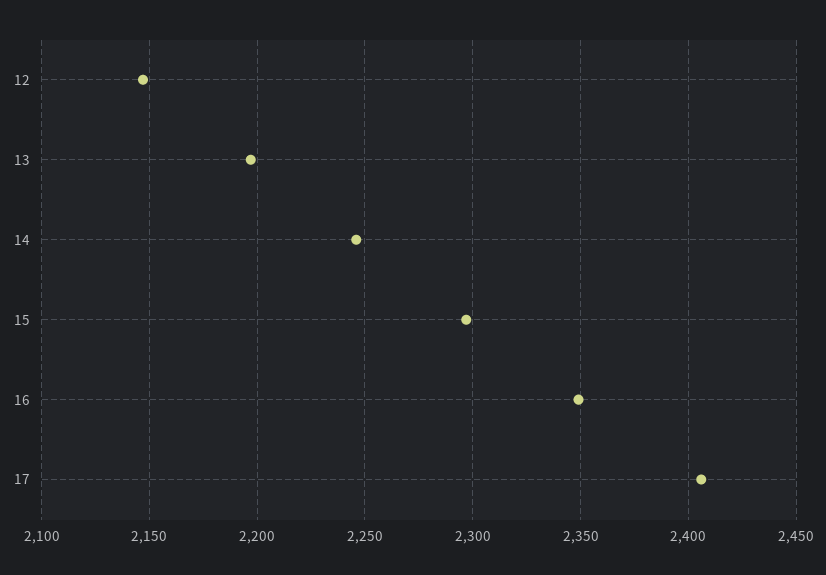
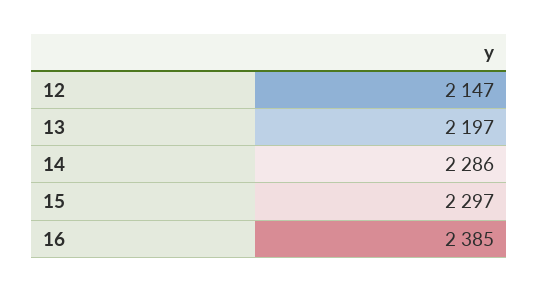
  {
    "12": 2147,
    "13": 2197,
-   "14": 2245,
+   "14": 2286,
    "15": 2297,
-   "16": 2350,
+   "16": 2385
-   "17": 2405
  }

